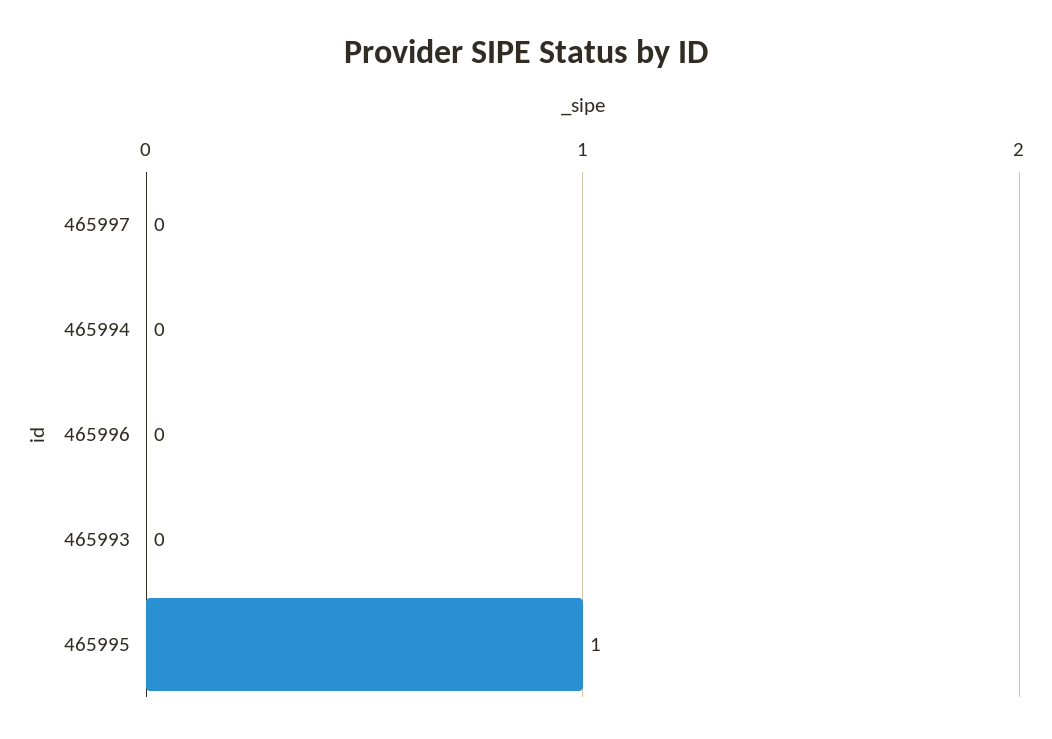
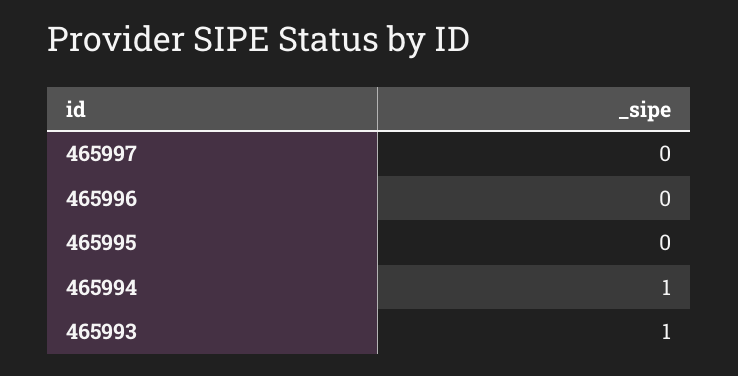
  {
    "465997": 0,
-   "465994": 0,
+   "465994": 1,
    "465996": 0,
-   "465993": 0,
+   "465993": 1,
-   "465995": 1
+   "465995": 0
  }

